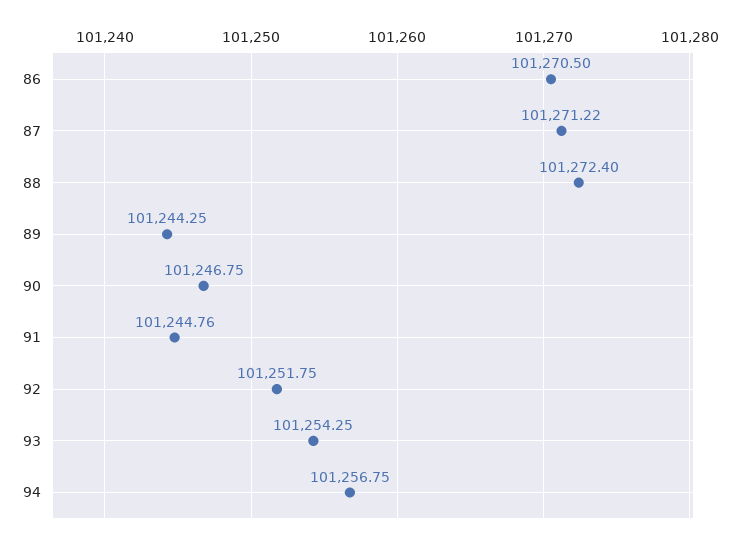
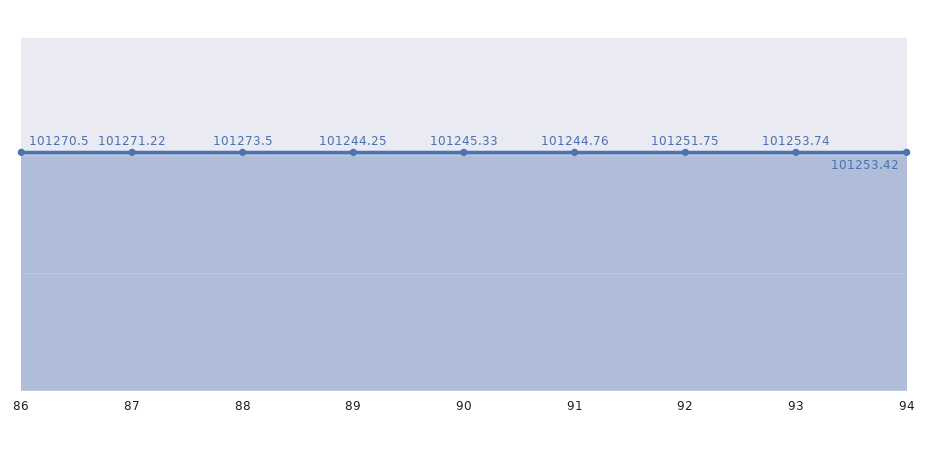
  {
    "86": 101270.5,
    "87": 101271.22,
-   "88": 101272.4,
+   "88": 101273.5,
    "89": 101244.25,
-   "90": 101246.75,
+   "90": 101245.33,
    "91": 101244.76,
    "92": 101251.75,
-   "93": 101254.25,
+   "93": 101253.74,
-   "94": 101256.75
+   "94": 101253.42
  }

